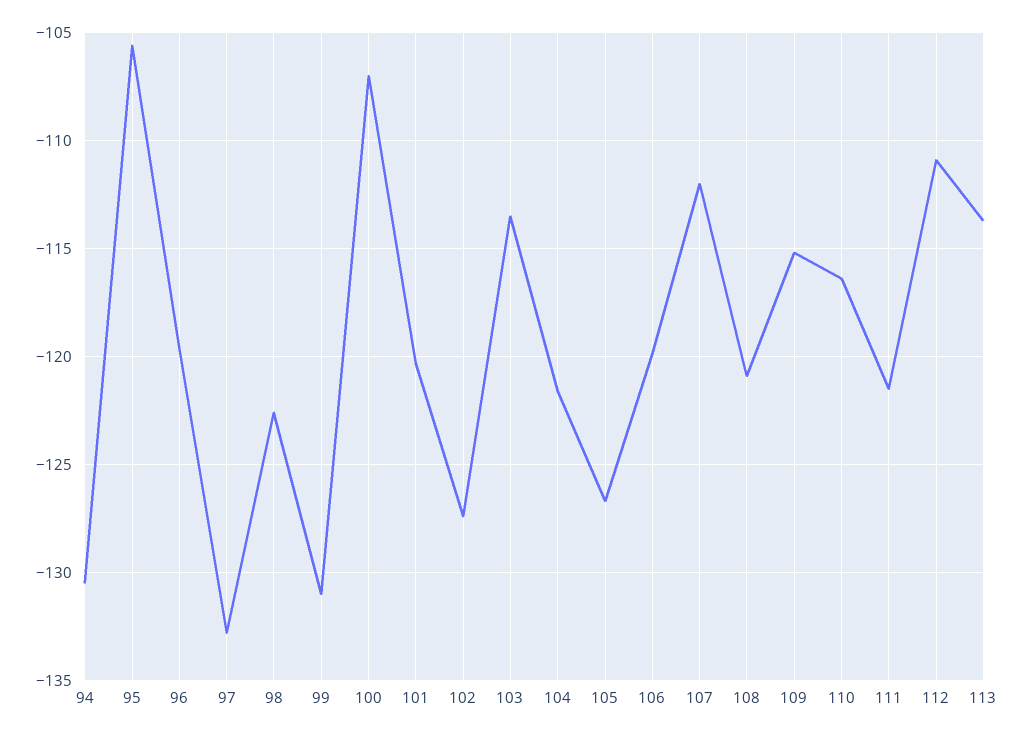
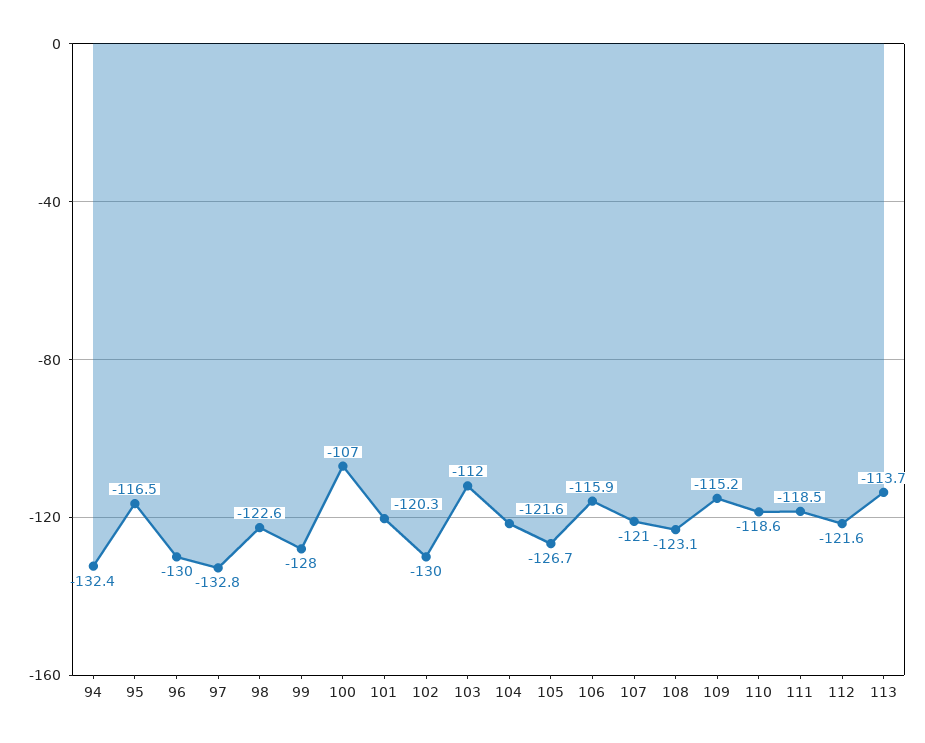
  {
-   "94": -130.5,
+   "94": -132.4,
-   "95": -105.5,
+   "95": -116.5,
-   "96": -119.5,
+   "96": -130,
    "97": -132.8,
    "98": -122.6,
-   "99": -131,
+   "99": -128,
    "100": -107,
    "101": -120.3,
-   "102": -127.5,
+   "102": -130,
-   "103": -113.5,
+   "103": -112,
    "104": -121.6,
    "105": -126.7,
-   "106": -120,
+   "106": -115.9,
-   "107": -112,
+   "107": -121,
-   "108": -121,
+   "108": -123.1,
    "109": -115.2,
-   "110": -116.5,
+   "110": -118.6,
-   "111": -121.5,
+   "111": -118.5,
-   "112": -111,
+   "112": -121.6,
    "113": -113.7
  }

